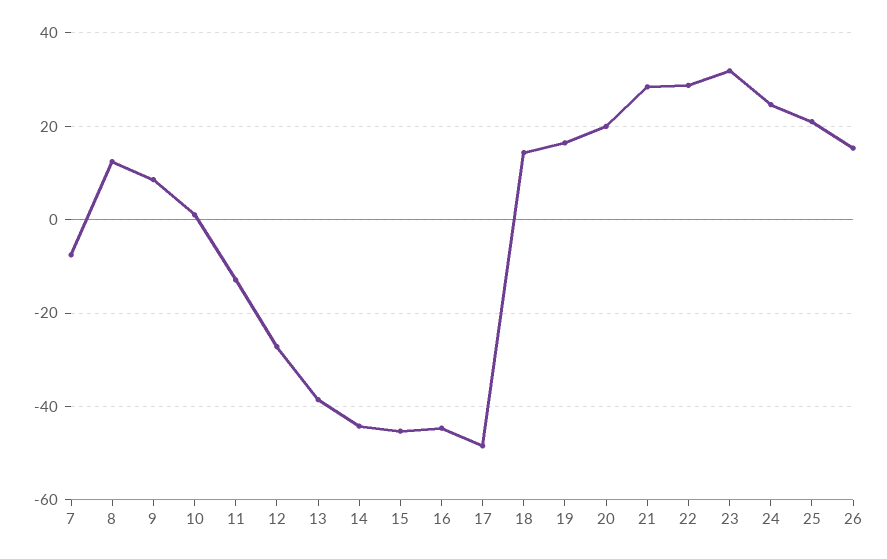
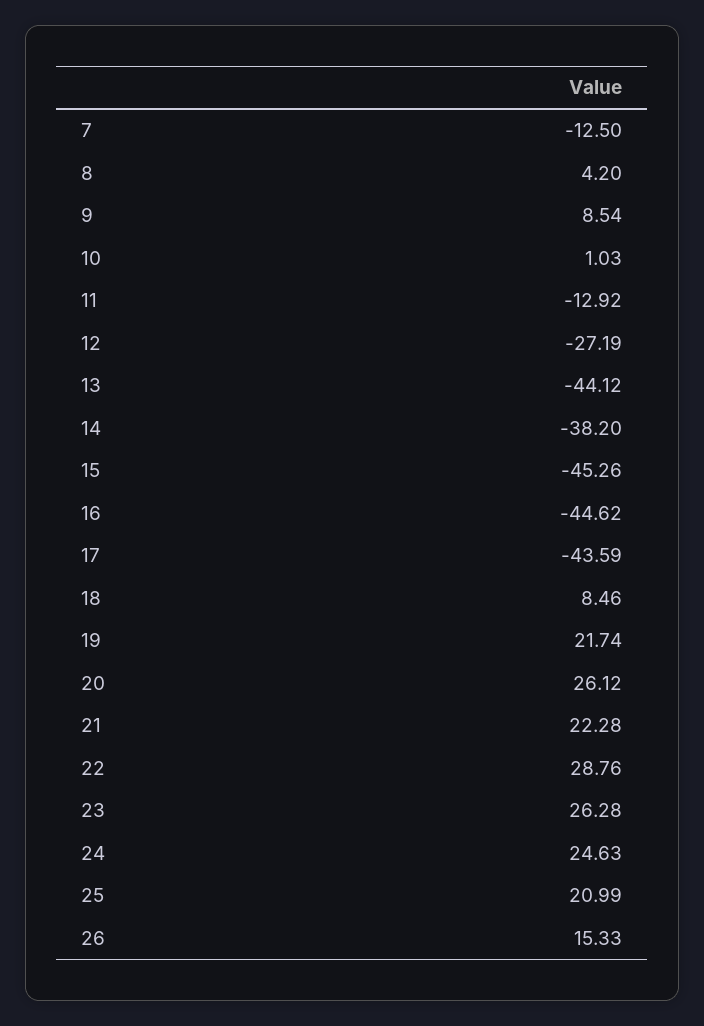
  {
-   "7": -8,
+   "7": -12.5,
-   "8": 12,
+   "8": 4.2,
    "9": 8.54,
    "10": 1.03,
    "11": -12.92,
    "12": -27.19,
-   "13": -38,
+   "13": -44.12,
-   "14": -44,
+   "14": -38.2,
    "15": -45.26,
    "16": -44.62,
-   "17": -48,
+   "17": -43.59,
-   "18": 14,
+   "18": 8.46,
-   "19": 16,
+   "19": 21.74,
-   "20": 20,
+   "20": 26.12,
-   "21": 28,
+   "21": 22.28,
    "22": 28.76,
-   "23": 32,
+   "23": 26.28,
    "24": 24.63,
    "25": 20.99,
    "26": 15.33
  }

